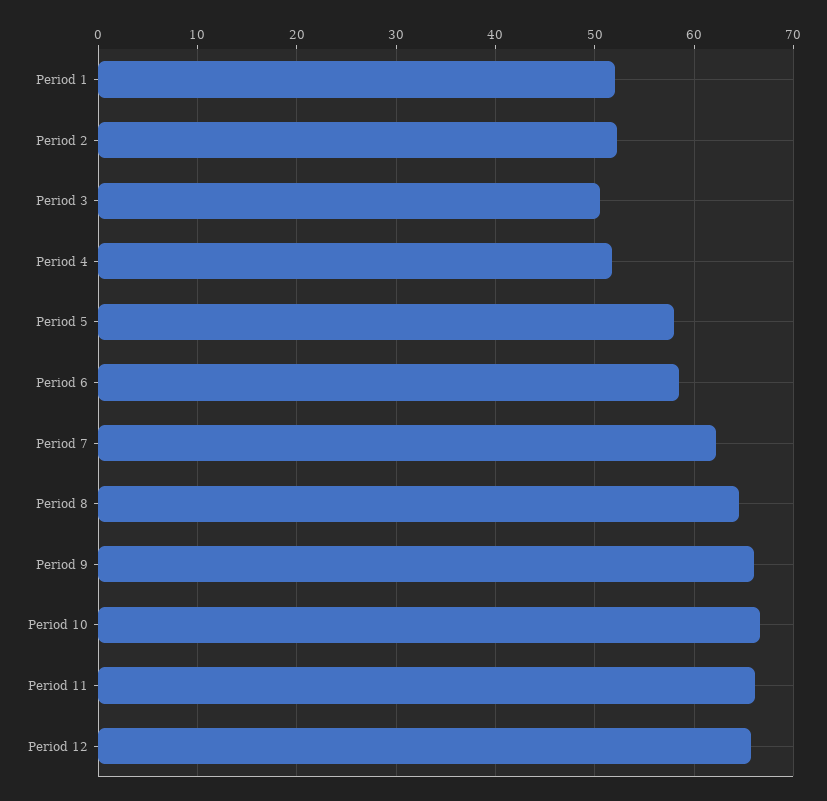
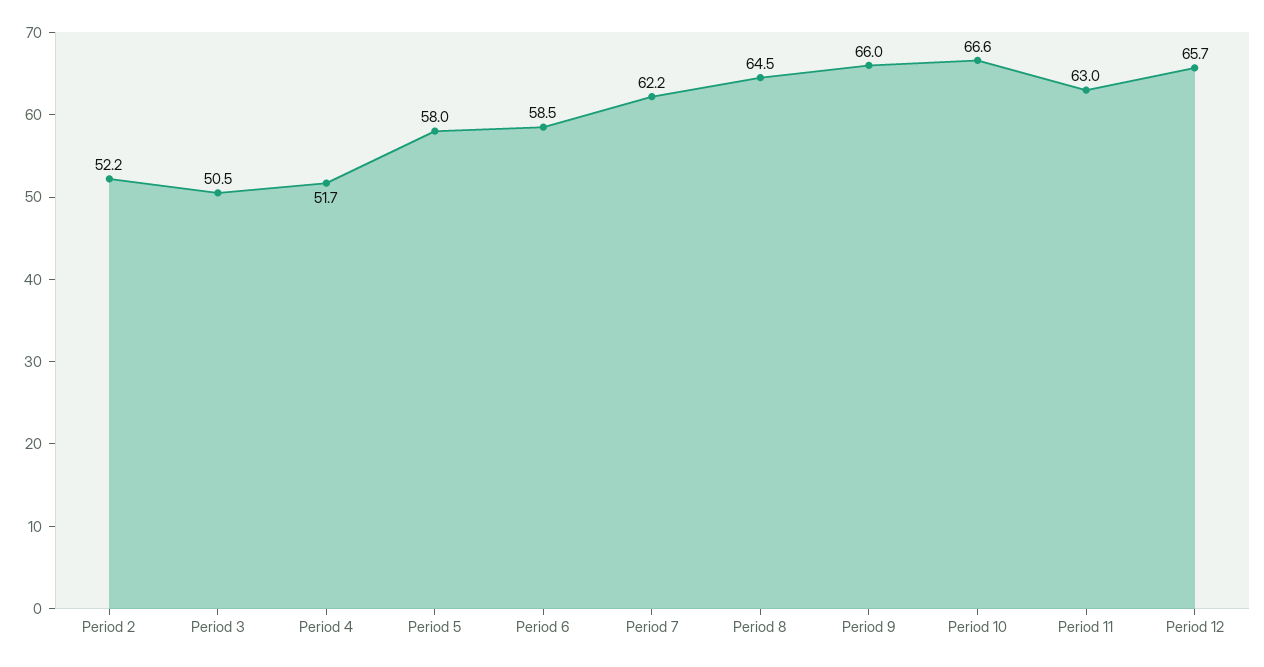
  {
-   "Period 1": 52,
    "Period 2": 52.2,
    "Period 3": 50.5,
    "Period 4": 51.7,
    "Period 5": 58,
    "Period 6": 58.5,
    "Period 7": 62.2,
    "Period 8": 64.5,
    "Period 9": 66,
    "Period 10": 66.6,
-   "Period 11": 66,
+   "Period 11": 63,
    "Period 12": 65.7
  }

